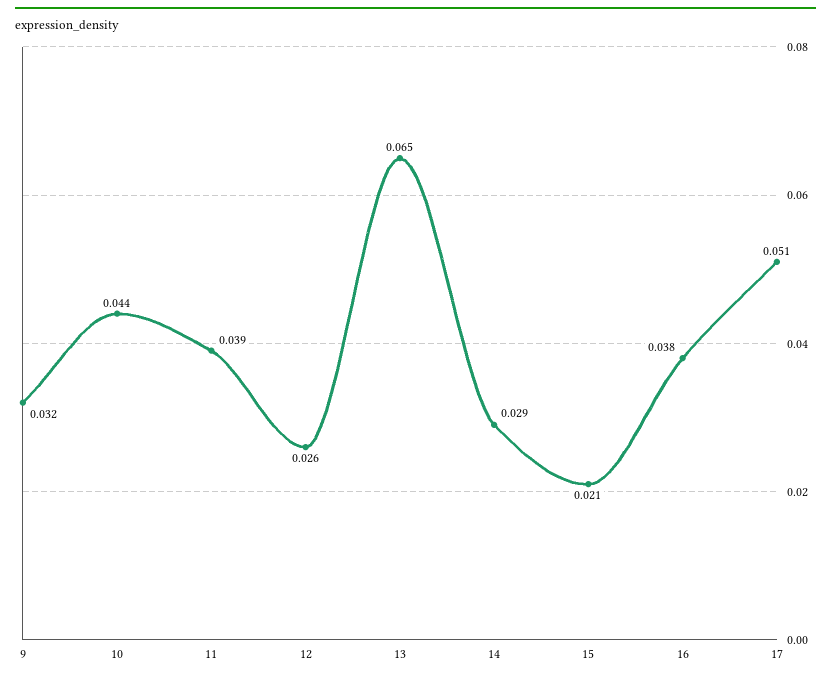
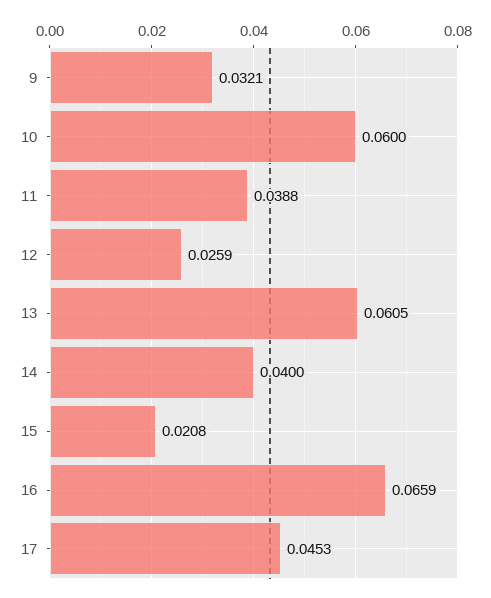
  {
    "9": 0.0321,
-   "10": 0.044,
+   "10": 0.06,
    "11": 0.0388,
    "12": 0.0259,
-   "13": 0.065,
+   "13": 0.0605,
-   "14": 0.029,
+   "14": 0.04,
    "15": 0.0208,
-   "16": 0.038,
+   "16": 0.0659,
-   "17": 0.051
+   "17": 0.0453
  }

